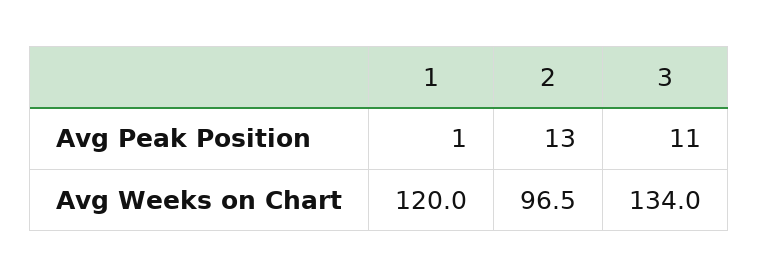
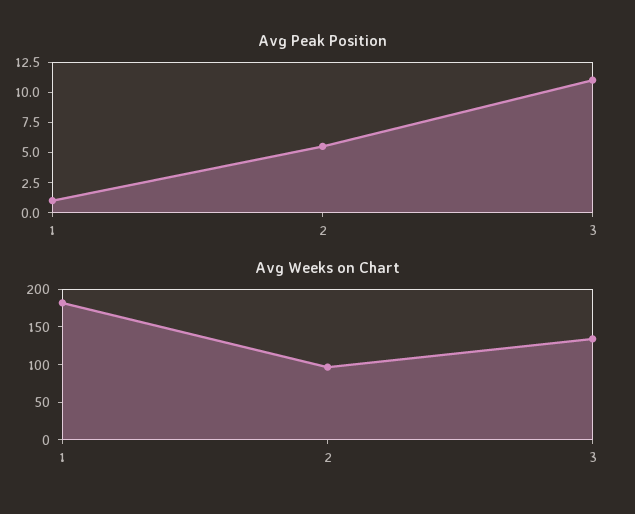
  {
    "Avg Peak Position": {
      "1": 1,
-     "2": 13,
+     "2": 5,
      "3": 11
    },
    "Avg Weeks on Chart": {
-     "1": 120,
+     "1": 175,
      "2": 96.5,
      "3": 134
    }
  }

